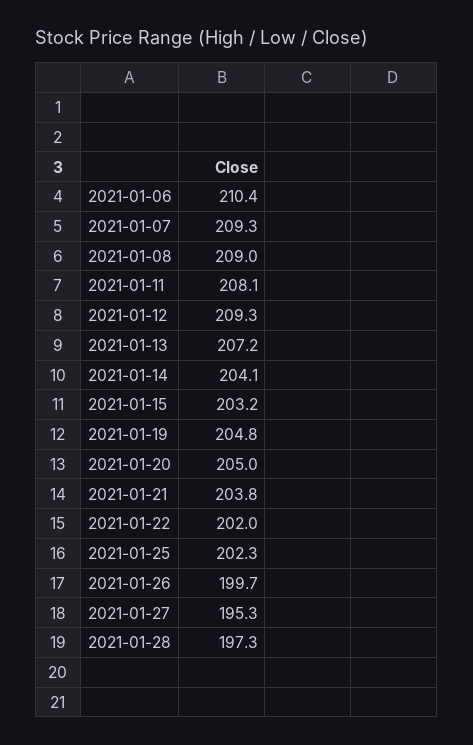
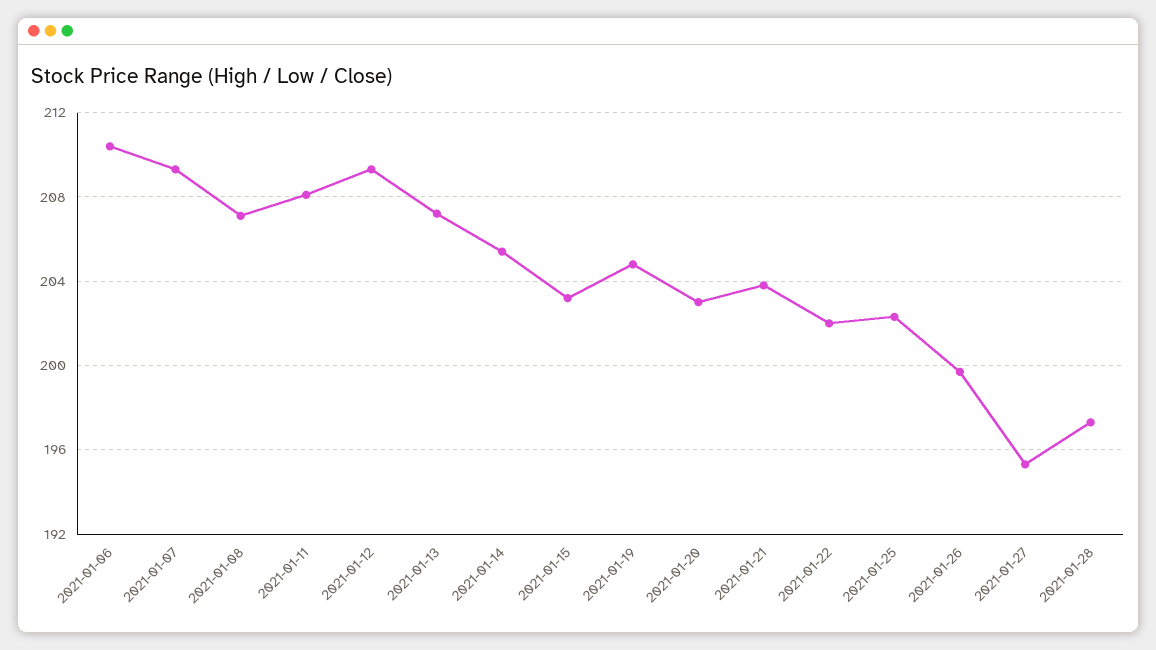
  {
    "2021-01-06": 210.4,
    "2021-01-07": 209.3,
-   "2021-01-08": 209,
+   "2021-01-08": 207,
    "2021-01-11": 208.1,
    "2021-01-12": 209.3,
    "2021-01-13": 207.2,
-   "2021-01-14": 204.1,
+   "2021-01-14": 205.5,
    "2021-01-15": 203.2,
    "2021-01-19": 204.8,
-   "2021-01-20": 205,
+   "2021-01-20": 203,
    "2021-01-21": 203.8,
    "2021-01-22": 202,
    "2021-01-25": 202.3,
    "2021-01-26": 199.7,
    "2021-01-27": 195.3,
    "2021-01-28": 197.3
  }

